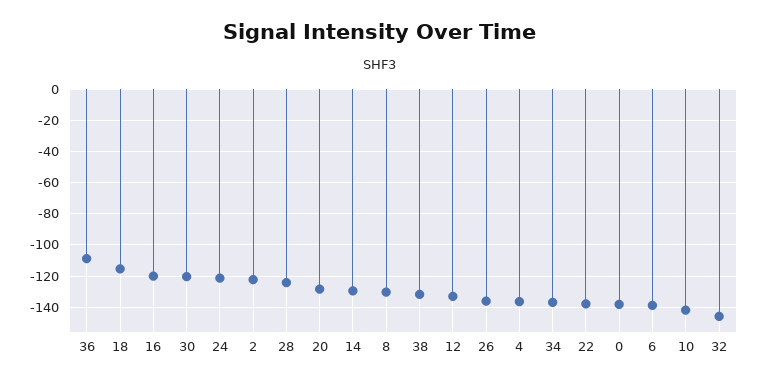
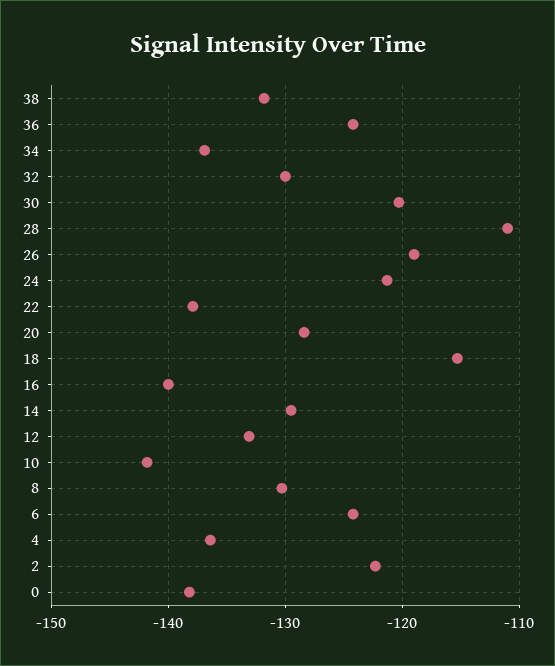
  {
-   "36": -110,
+   "36": -124,
    "18": -115,
-   "16": -120,
+   "16": -140,
    "30": -120,
    "24": -121,
    "2": -122,
-   "28": -125,
+   "28": -111,
    "20": -128,
    "14": -130,
    "8": -130,
    "38": -132,
    "12": -133,
-   "26": -135,
+   "26": -119,
    "4": -136,
    "34": -137,
    "22": -138,
    "0": -138,
-   "6": -140,
+   "6": -124,
    "10": -142,
-   "32": -145
+   "32": -130
  }

